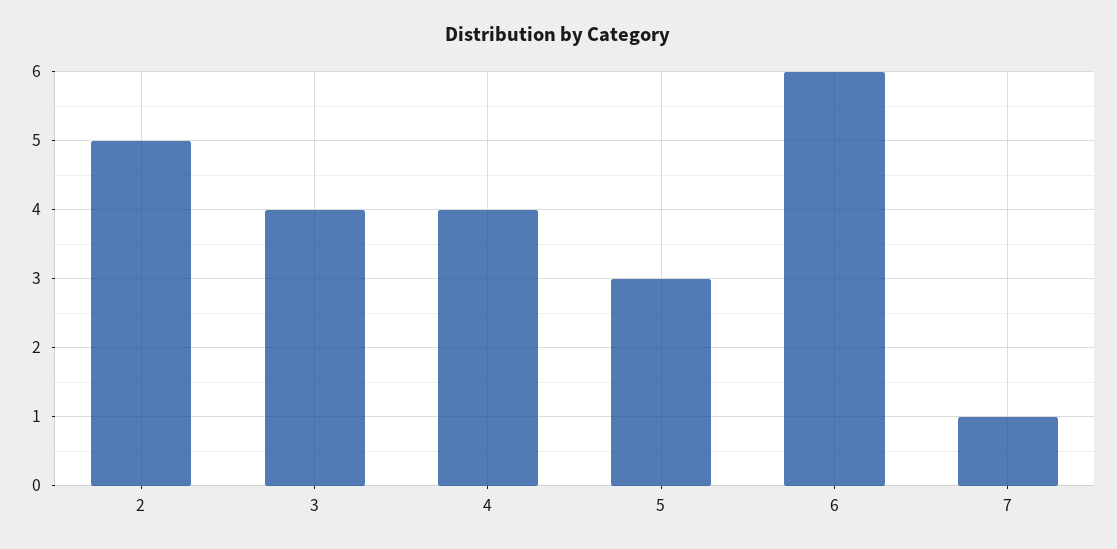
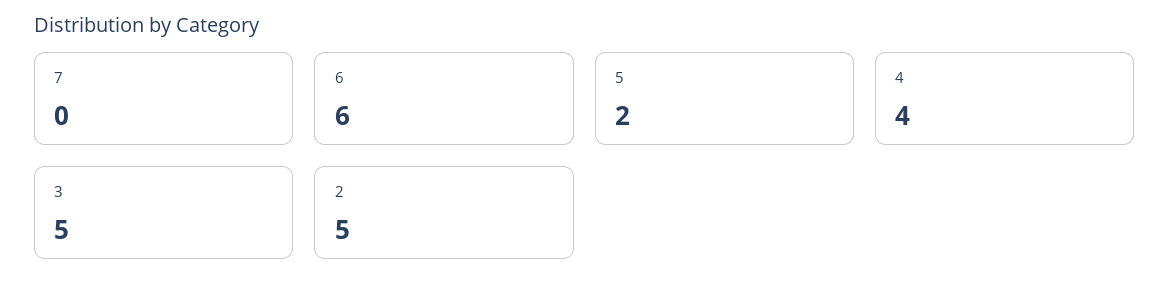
  {
    "2": 5,
-   "3": 4,
+   "3": 5,
    "4": 4,
-   "5": 3,
+   "5": 2,
    "6": 6,
-   "7": 1
+   "7": 0
  }

